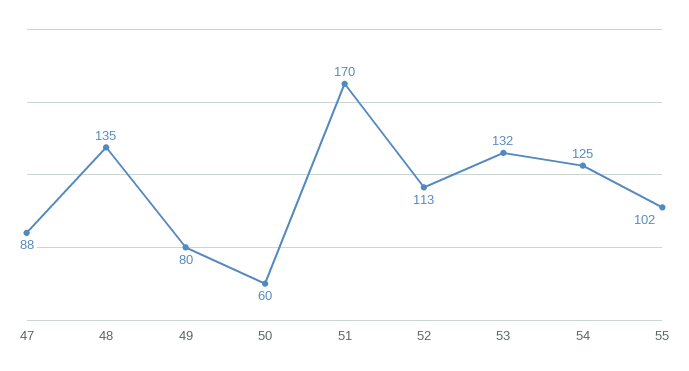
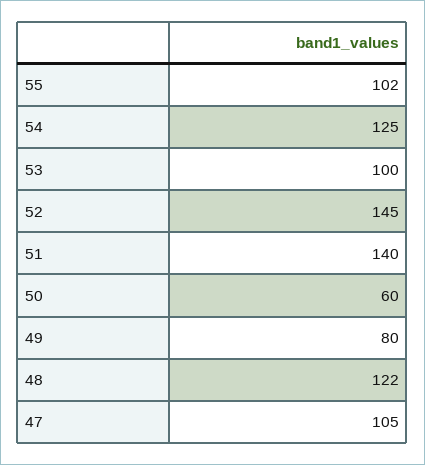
  {
-   "47": 88,
+   "47": 105,
-   "48": 135,
+   "48": 122,
    "49": 80,
    "50": 60,
-   "51": 170,
+   "51": 140,
-   "52": 113,
+   "52": 145,
-   "53": 132,
+   "53": 100,
    "54": 125,
    "55": 102
  }

